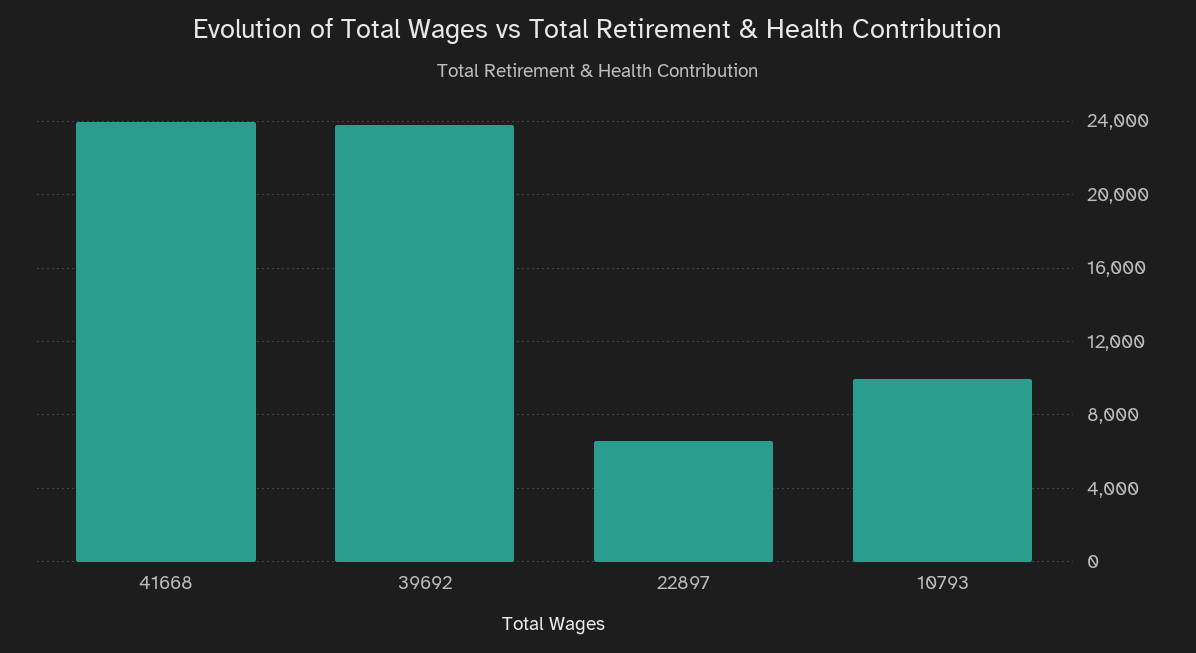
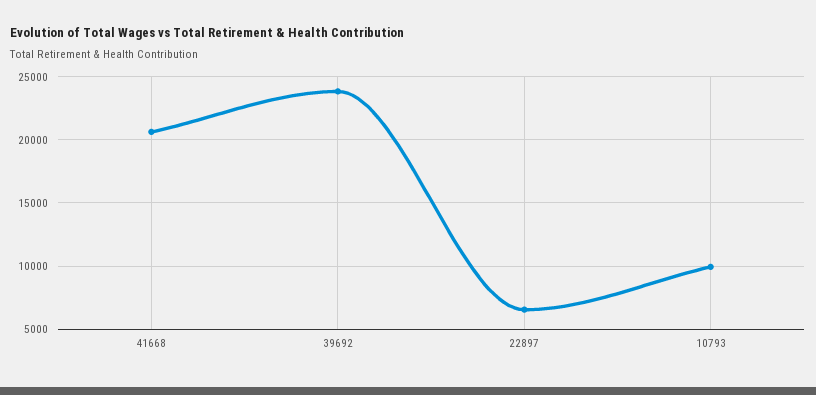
  {
-   "41668": 24000,
+   "41668": 20500,
    "39692": 24000,
    "22897": 6500,
    "10793": 10000
  }

